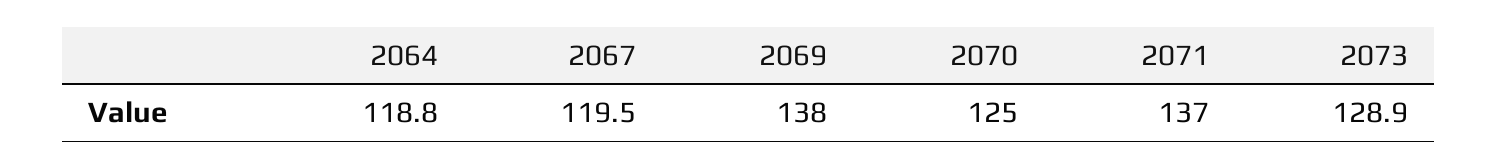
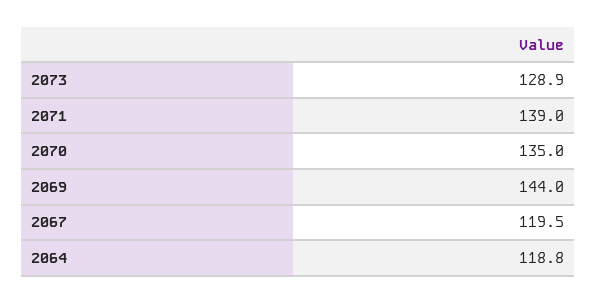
  {
    "2064": 118.8,
    "2067": 119.5,
-   "2069": 138,
+   "2069": 144,
-   "2070": 125,
+   "2070": 135,
-   "2071": 137,
+   "2071": 139,
    "2073": 128.9
  }

